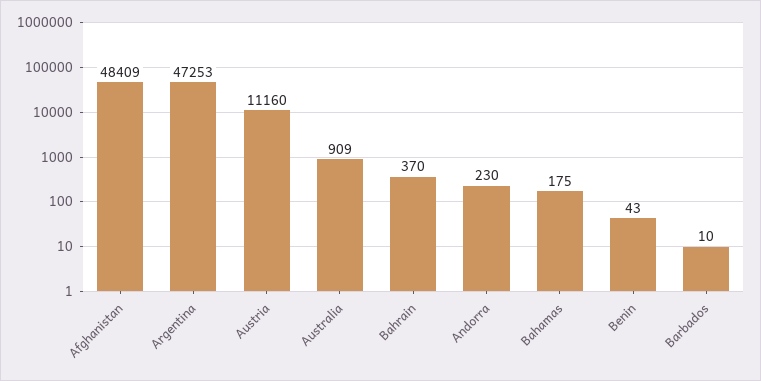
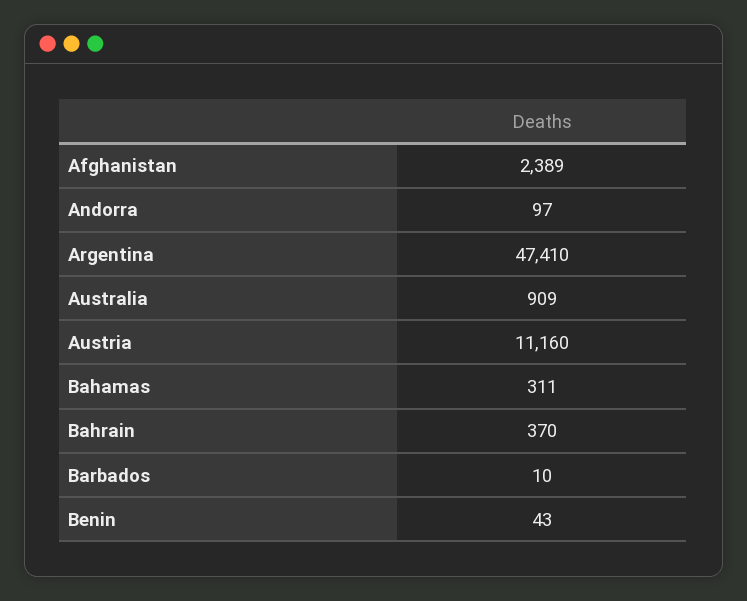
  {
-   "Afghanistan": 48409,
+   "Afghanistan": 2389,
-   "Argentina": 47253,
+   "Argentina": 47410,
    "Austria": 11160,
    "Australia": 909,
    "Bahrain": 370,
-   "Andorra": 230,
+   "Andorra": 97,
-   "Bahamas": 175,
+   "Bahamas": 311,
    "Benin": 43,
    "Barbados": 10
  }

